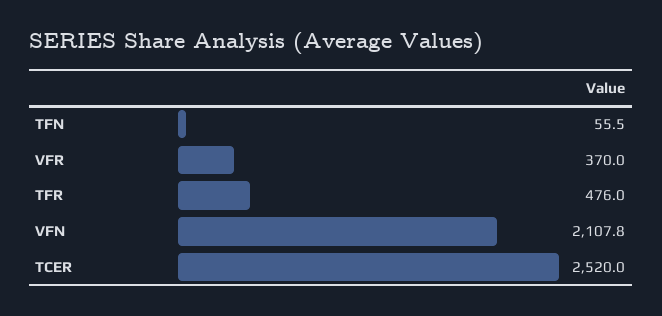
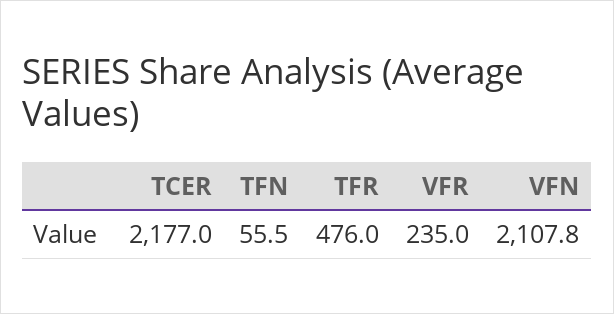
  {
    "TFN": 55.5,
-   "VFR": 370,
+   "VFR": 235,
    "TFR": 476,
    "VFN": 2107.8,
-   "TCER": 2520
+   "TCER": 2177
  }

